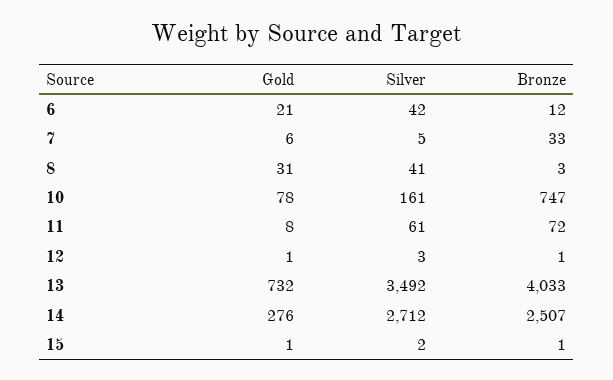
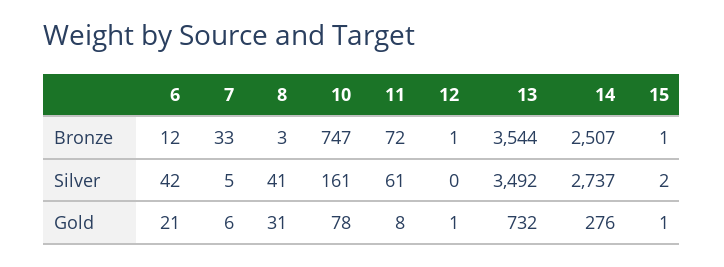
  {
    "Gold": {
      "6": 21,
      "7": 6,
      "8": 31,
      "10": 78,
      "11": 8,
      "12": 1,
      "13": 732,
      "14": 276,
      "15": 1
    },
    "Silver": {
      "6": 42,
      "7": 5,
      "8": 41,
      "10": 161,
      "11": 61,
-     "12": 3,
+     "12": 0,
      "13": 3492,
-     "14": 2712,
+     "14": 2737,
      "15": 2
    },
    "Bronze": {
      "6": 12,
      "7": 33,
      "8": 3,
      "10": 747,
      "11": 72,
      "12": 1,
-     "13": 4033,
+     "13": 3544,
      "14": 2507,
      "15": 1
    }
  }

